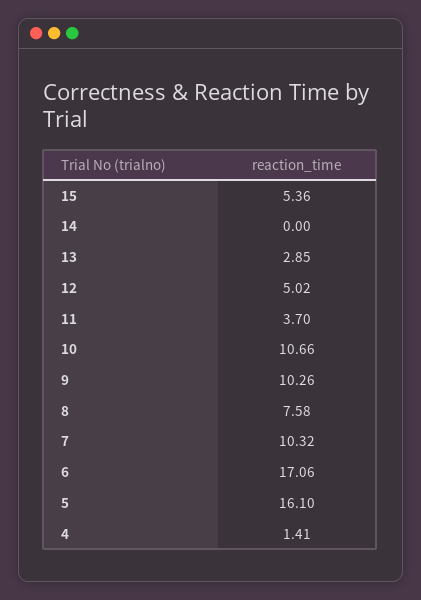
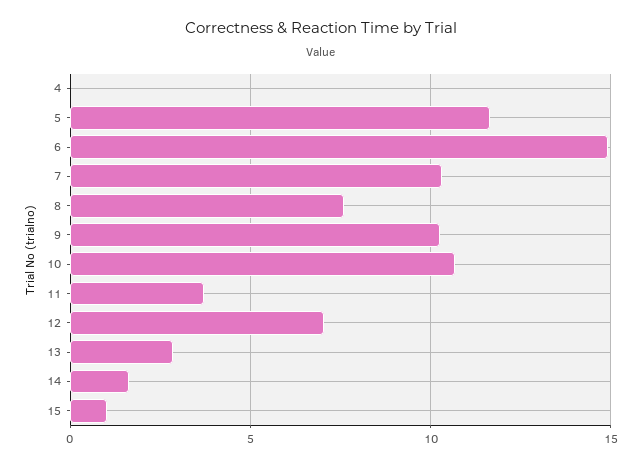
  {
-   "15": 5.36,
+   "15": 1,
-   "14": 0,
+   "14": 1.5,
    "13": 2.85,
-   "12": 5.02,
+   "12": 7,
    "11": 3.7,
    "10": 10.66,
    "9": 10.26,
    "8": 7.58,
    "7": 10.32,
-   "6": 17.06,
+   "6": 15,
-   "5": 16.1,
+   "5": 11.5,
-   "4": 1.41
+   "4": 0
  }

